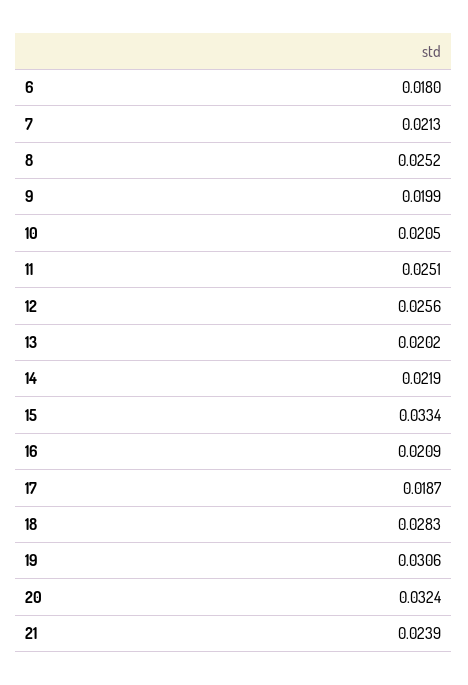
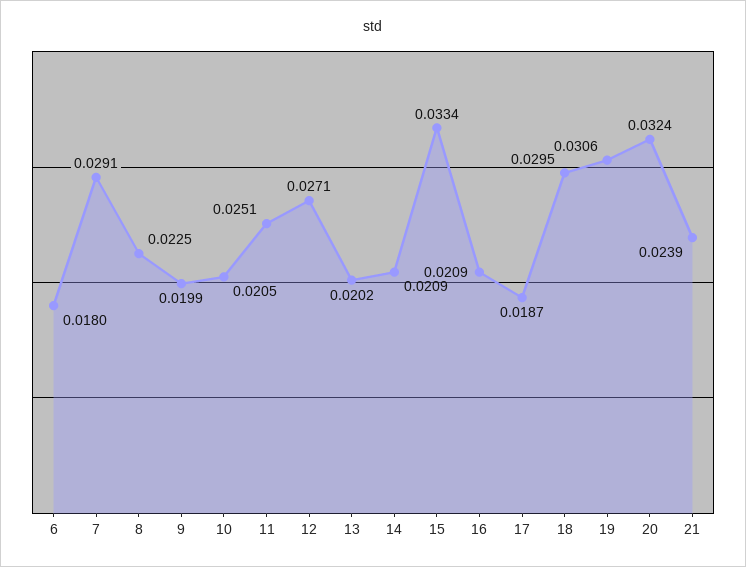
  {
    "6": 0.018,
-   "7": 0.0213,
+   "7": 0.0291,
-   "8": 0.0252,
+   "8": 0.0225,
    "9": 0.0199,
    "10": 0.0205,
    "11": 0.0251,
-   "12": 0.0256,
+   "12": 0.0271,
    "13": 0.0202,
-   "14": 0.0219,
+   "14": 0.0209,
    "15": 0.0334,
    "16": 0.0209,
    "17": 0.0187,
-   "18": 0.0283,
+   "18": 0.0295,
    "19": 0.0306,
    "20": 0.0324,
    "21": 0.0239
  }

